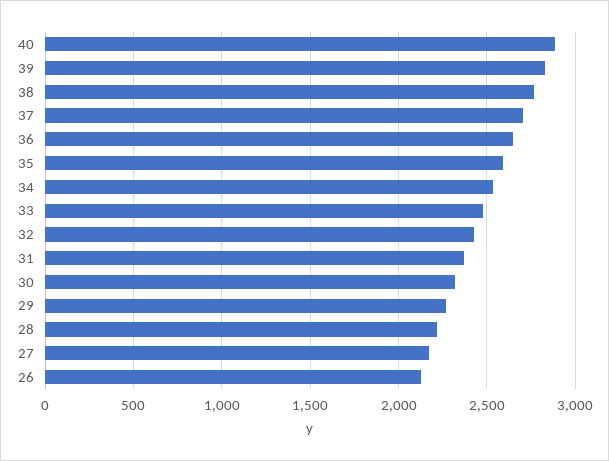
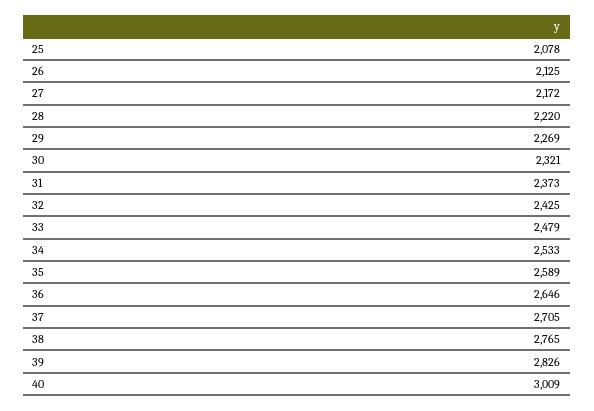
  {
-   "40": 2900,
+   "40": 3009,
    "39": 2826,
    "38": 2765,
    "37": 2705,
    "36": 2646,
    "35": 2589,
    "34": 2533,
    "33": 2479,
    "32": 2425,
    "31": 2373,
    "30": 2321,
    "29": 2269,
    "28": 2220,
    "27": 2172,
-   "26": 2125
+   "26": 2125,
+   "25": 2078
  }

